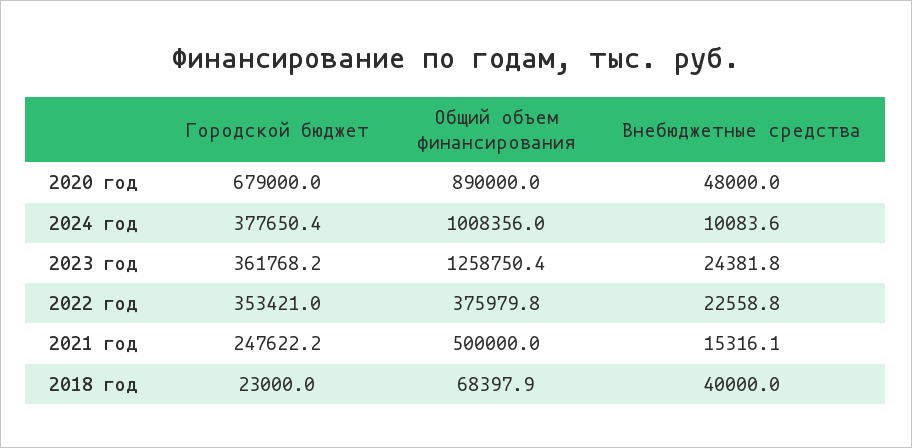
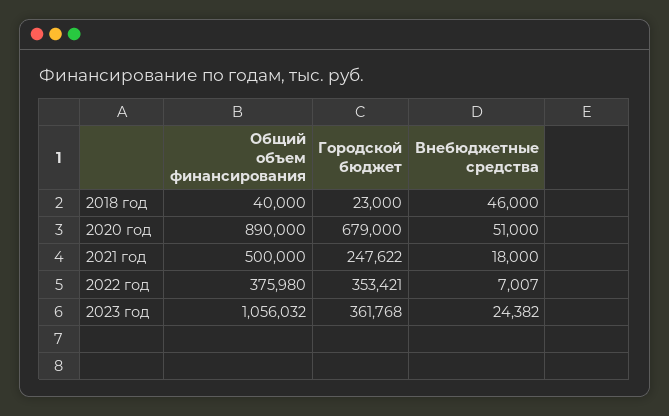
  {
    "Городской бюджет": {
      "2020 год": 679000,
-     "2024 год": 377650.4,
      "2023 год": 361768.2,
      "2022 год": 353421,
      "2021 год": 247622.2,
      "2018 год": 23000
    },
    "Общий объем финансирования": {
      "2020 год": 890000,
-     "2024 год": 1008356,
-     "2023 год": 1258750.4,
+     "2023 год": 1056032,
      "2022 год": 375979.8,
      "2021 год": 500000,
-     "2018 год": 68397.9
+     "2018 год": 40000
    },
    "Внебюджетные средства": {
-     "2020 год": 48000,
+     "2020 год": 51000,
-     "2024 год": 10083.6,
      "2023 год": 24381.8,
-     "2022 год": 22558.8,
+     "2022 год": 7007,
-     "2021 год": 15316.1,
+     "2021 год": 18000,
-     "2018 год": 40000
+     "2018 год": 46000
    }
  }

